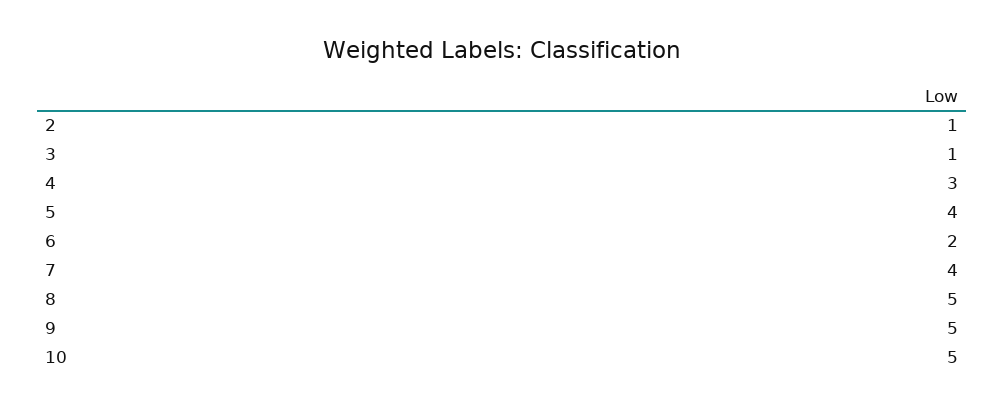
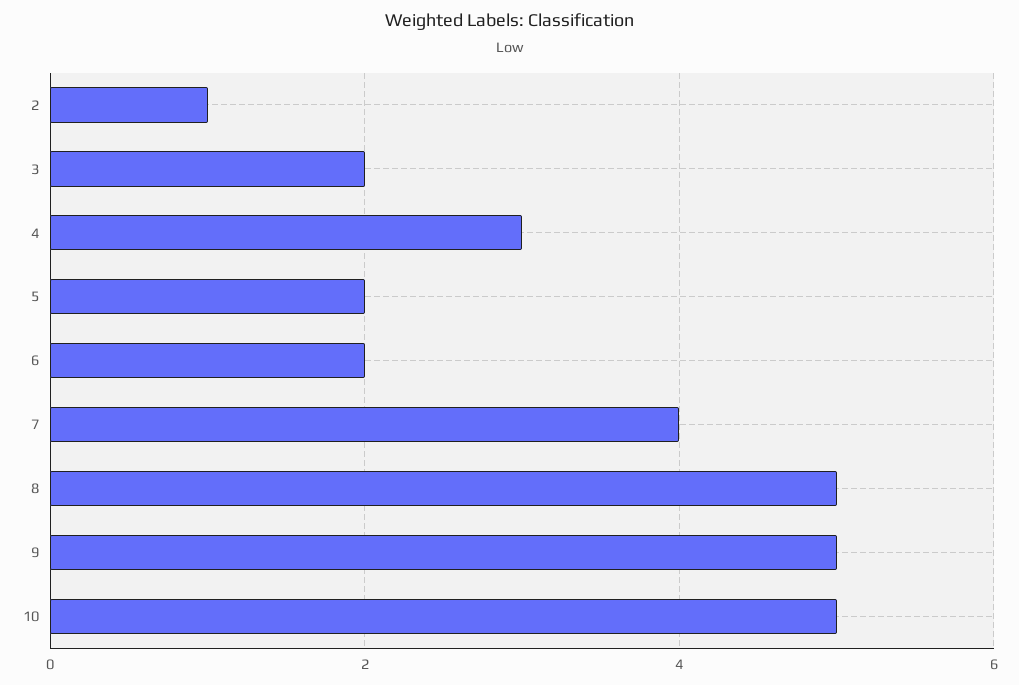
  {
    "2": 1,
-   "3": 1,
+   "3": 2,
    "4": 3,
-   "5": 4,
+   "5": 2,
    "6": 2,
    "7": 4,
    "8": 5,
    "9": 5,
    "10": 5
  }

